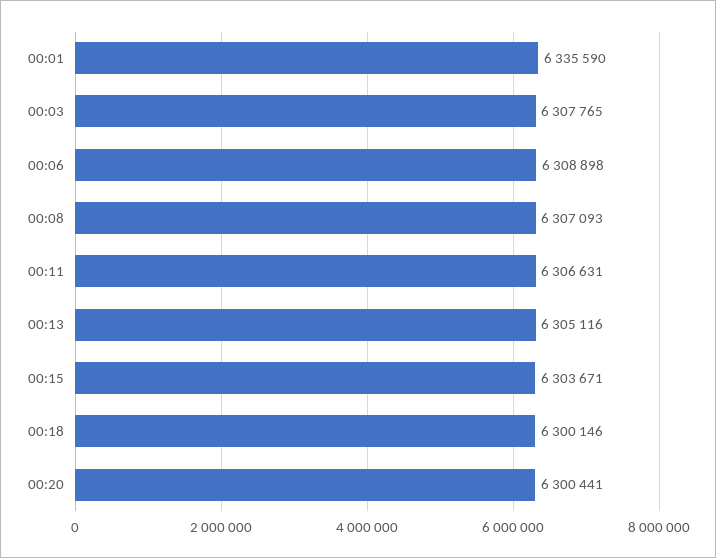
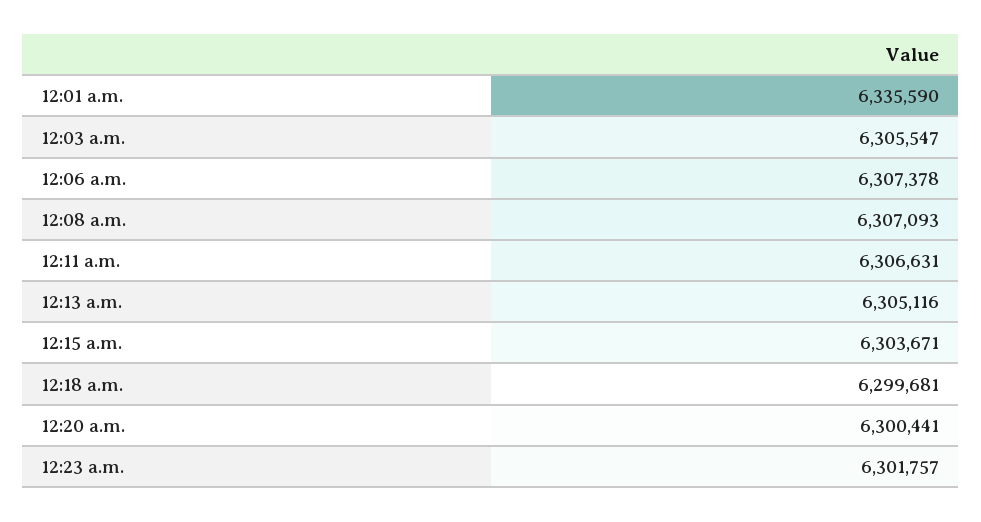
  {
    "00:01": 6335590,
-   "00:03": 6307765,
+   "00:03": 6305547,
-   "00:06": 6308898,
+   "00:06": 6307378,
    "00:08": 6307093,
    "00:11": 6306631,
    "00:13": 6305116,
    "00:15": 6303671,
-   "00:18": 6300146,
+   "00:18": 6299681,
-   "00:20": 6300441
+   "00:20": 6300441,
+   "12:23 a.m.": 6301757
  }

